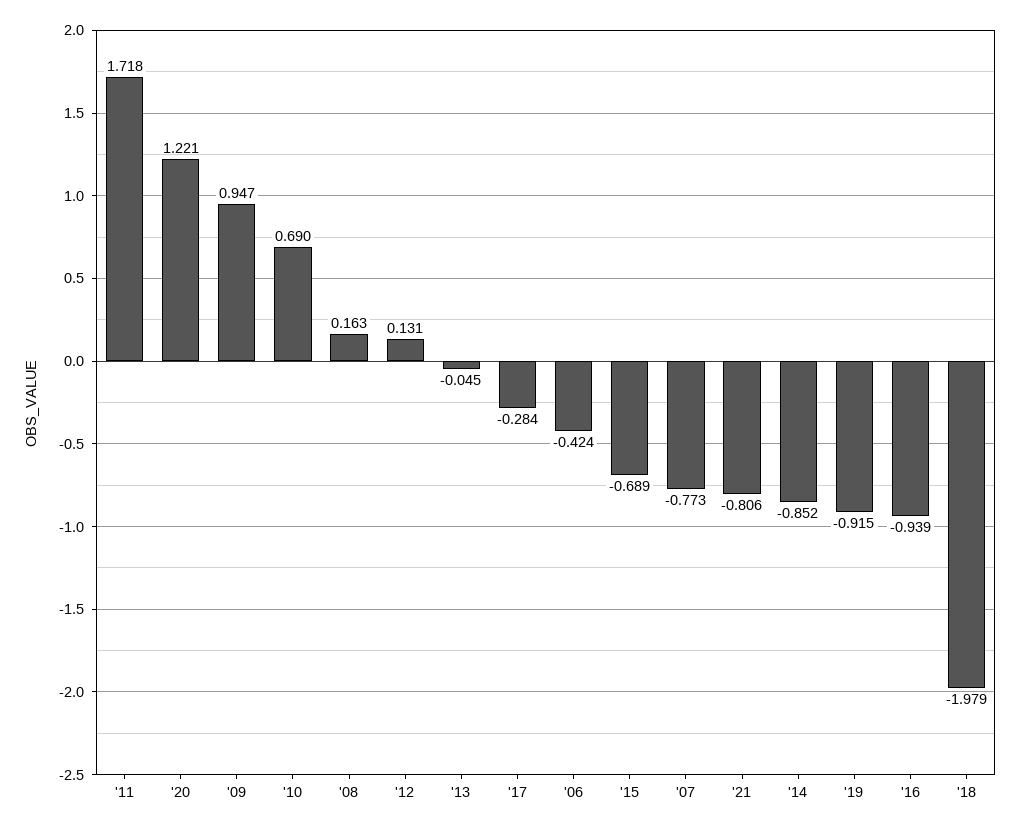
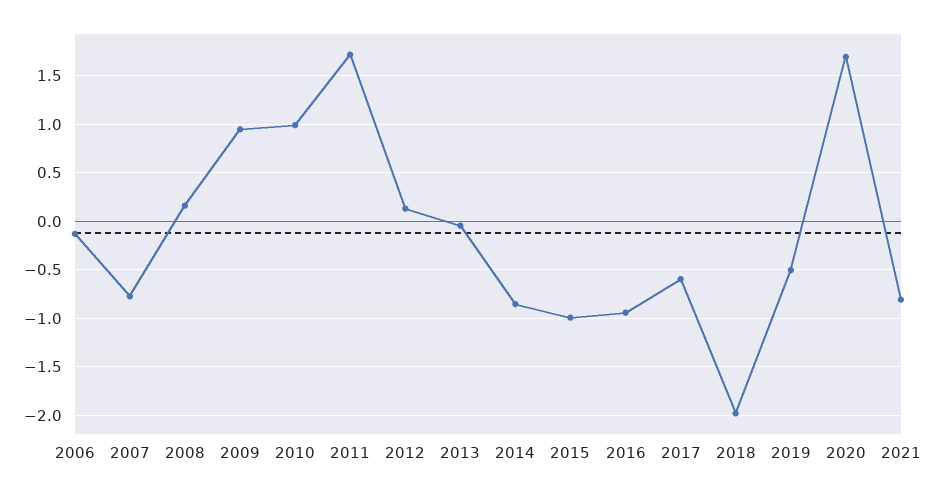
  {
    "'11": 1.718,
-   "'20": 1.221,
+   "'20": 1.7,
    "'09": 0.947,
-   "'10": 0.69,
+   "'10": 1,
    "'08": 0.163,
    "'12": 0.131,
    "'13": -0.045,
-   "'17": -0.284,
+   "'17": -0.6,
-   "'06": -0.424,
+   "'06": -0.1,
-   "'15": -0.689,
+   "'15": -1,
    "'07": -0.773,
    "'21": -0.806,
    "'14": -0.852,
-   "'19": -0.915,
+   "'19": -0.5,
    "'16": -0.939,
    "'18": -1.979
  }

